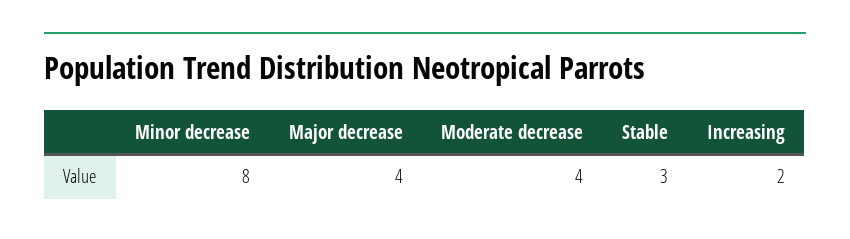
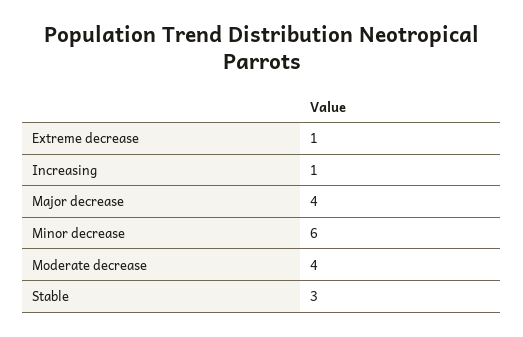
  {
-   "Minor decrease": 8,
+   "Minor decrease": 6,
    "Major decrease": 4,
    "Moderate decrease": 4,
    "Stable": 3,
-   "Increasing": 2
+   "Increasing": 1,
+   "Extreme decrease": 1
  }

